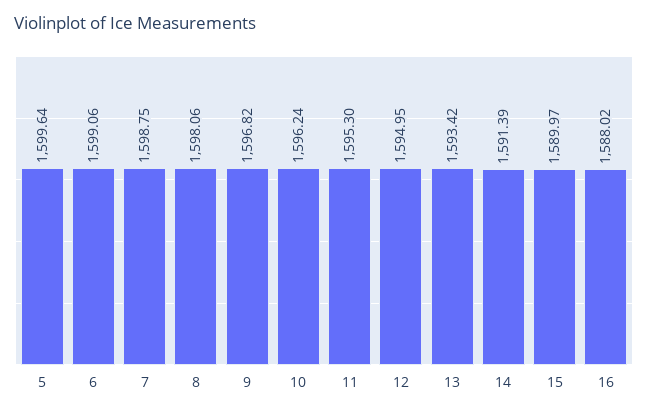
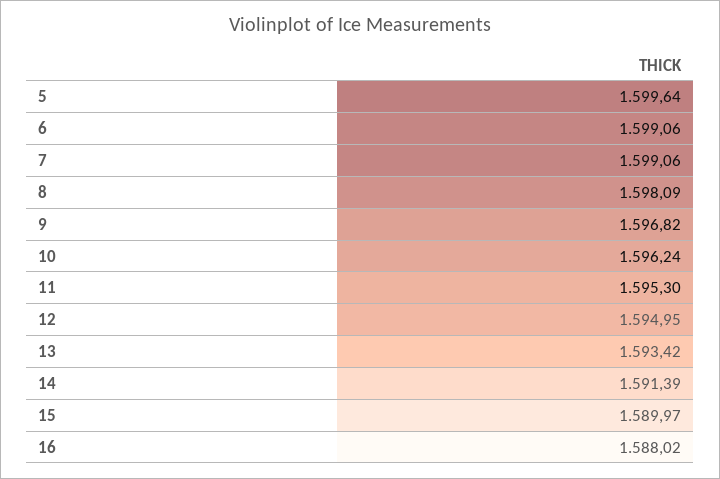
  {
    "5": 1599.64,
    "6": 1599.06,
-   "7": 1598.75,
+   "7": 1599.06,
-   "8": 1598.06,
+   "8": 1598.09,
    "9": 1596.82,
    "10": 1596.24,
    "11": 1595.3,
    "12": 1594.95,
    "13": 1593.42,
    "14": 1591.39,
    "15": 1589.97,
    "16": 1588.02
  }

